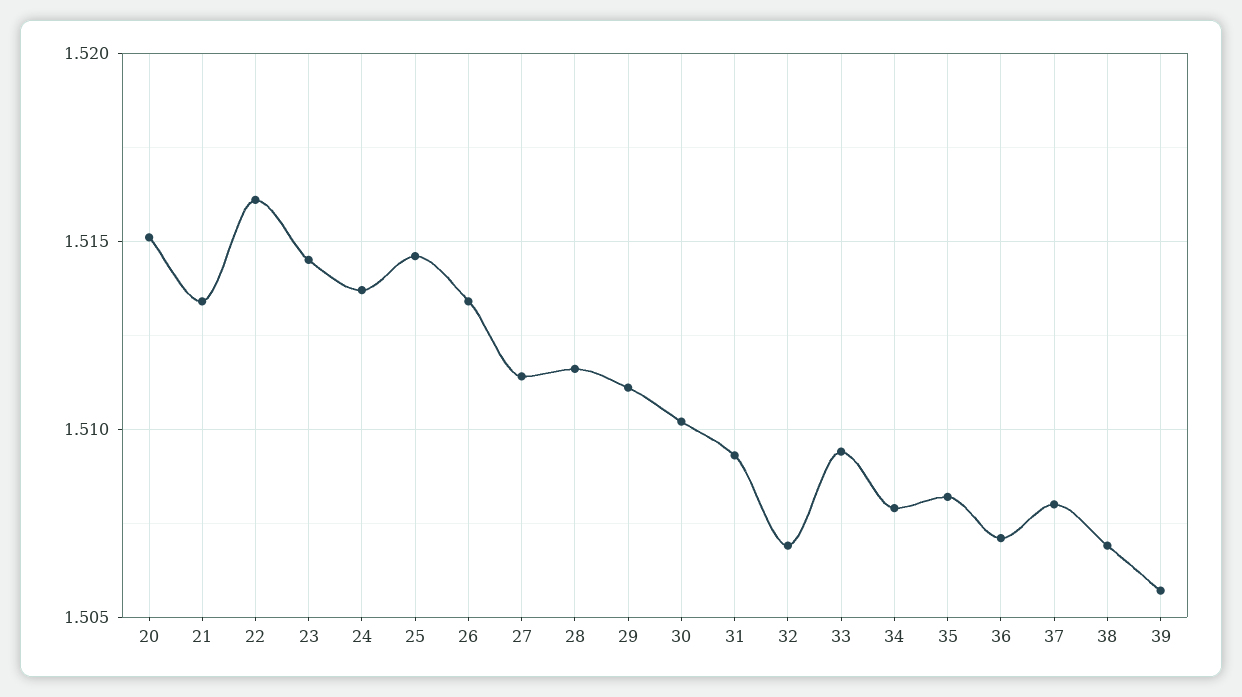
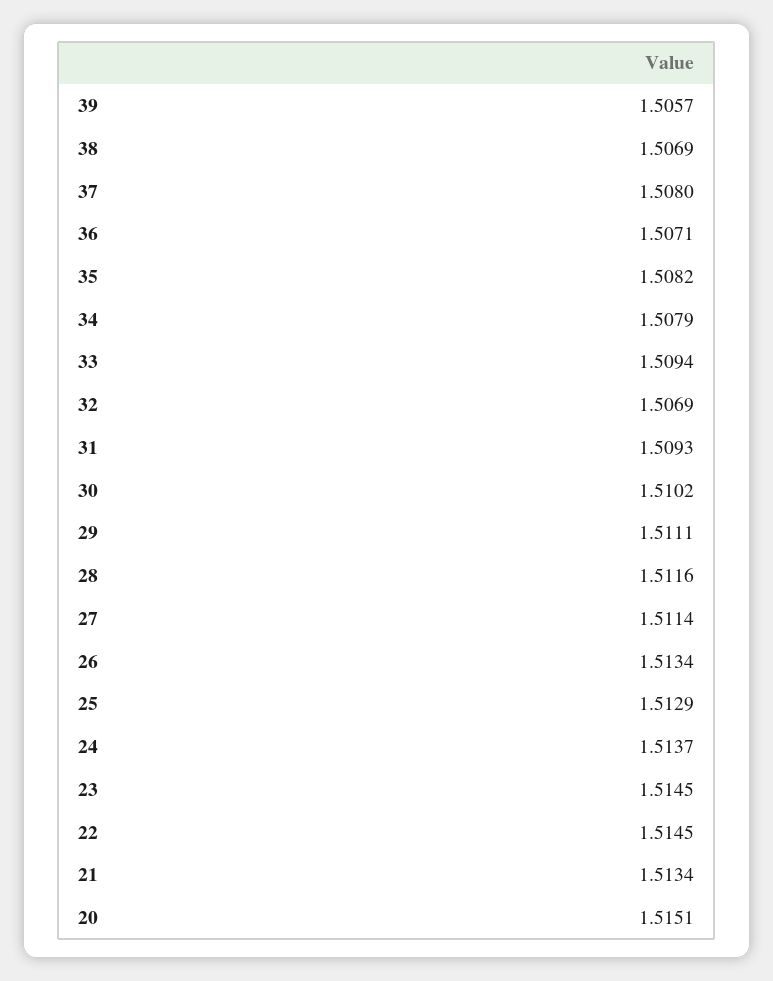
  {
    "20": 1.5151,
    "21": 1.5134,
-   "22": 1.516,
+   "22": 1.5145,
    "23": 1.5145,
    "24": 1.5137,
-   "25": 1.5145,
+   "25": 1.5129,
    "26": 1.5134,
    "27": 1.5114,
    "28": 1.5116,
    "29": 1.5111,
    "30": 1.5102,
    "31": 1.5093,
    "32": 1.5069,
    "33": 1.5094,
    "34": 1.5079,
    "35": 1.5082,
    "36": 1.5071,
    "37": 1.508,
    "38": 1.5069,
    "39": 1.5057
  }

